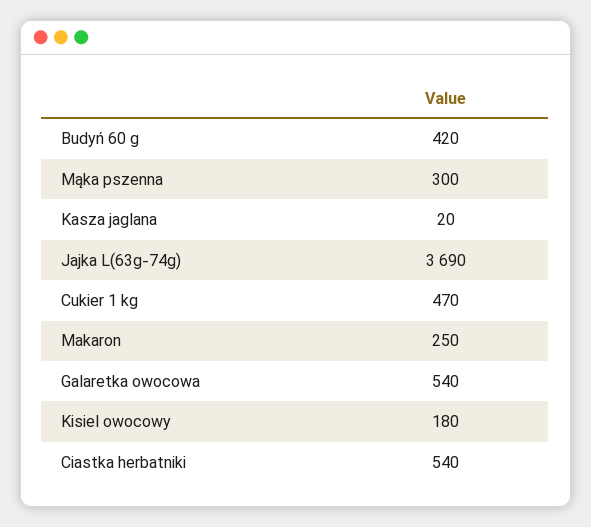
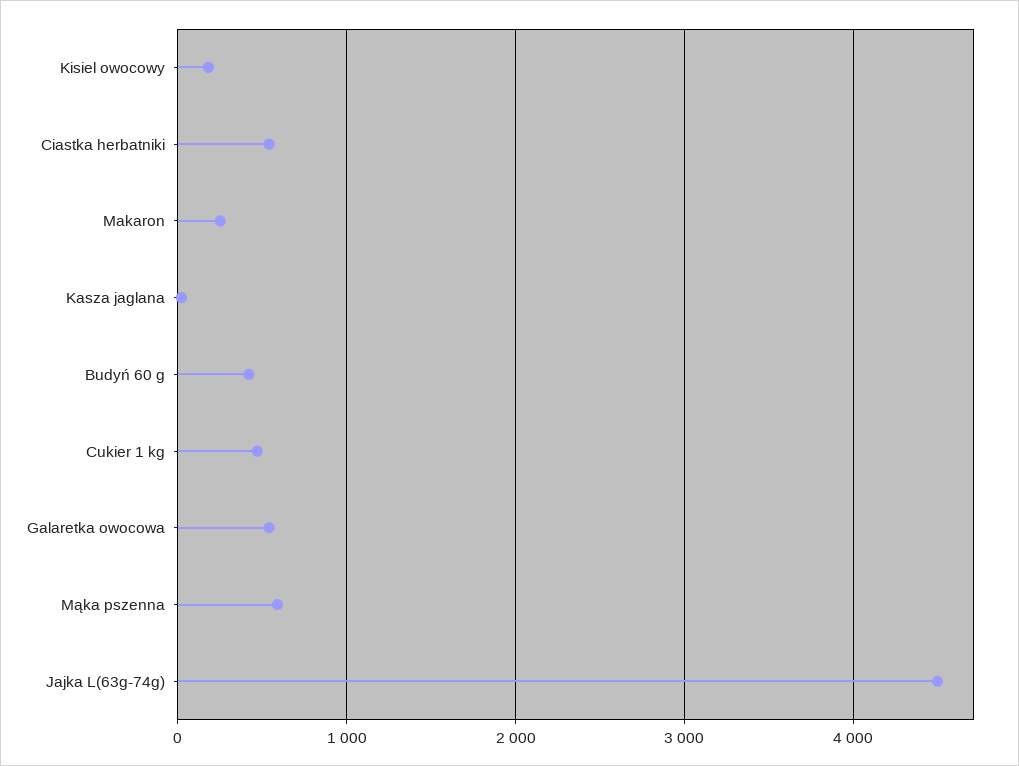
  {
    "Budyń 60 g": 420,
-   "Mąka pszenna": 300,
+   "Mąka pszenna": 600,
    "Kasza jaglana": 20,
-   "Jajka L(63g-74g)": 3690,
+   "Jajka L(63g-74g)": 4500,
    "Cukier 1 kg": 470,
    "Makaron": 250,
    "Galaretka owocowa": 540,
    "Kisiel owocowy": 180,
    "Ciastka herbatniki": 540
  }

